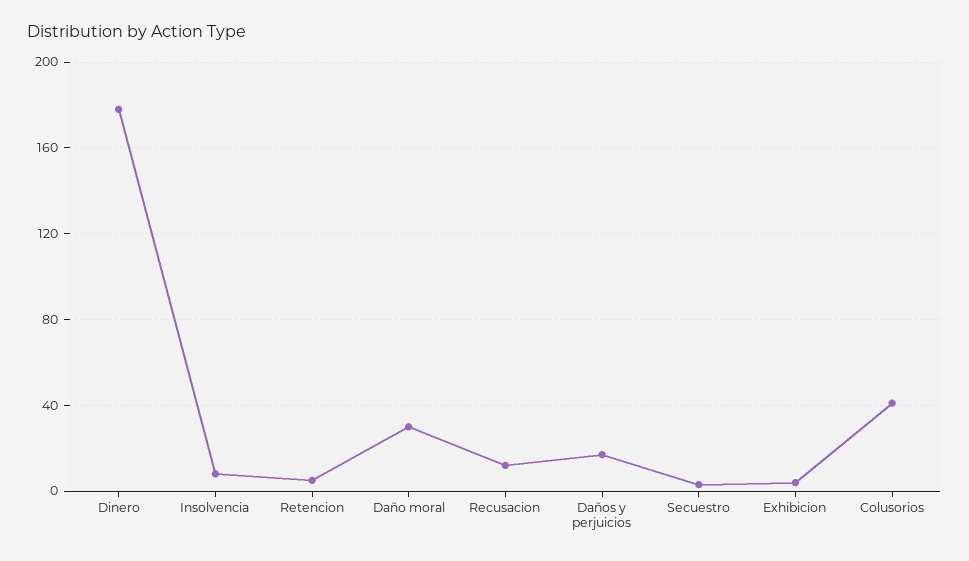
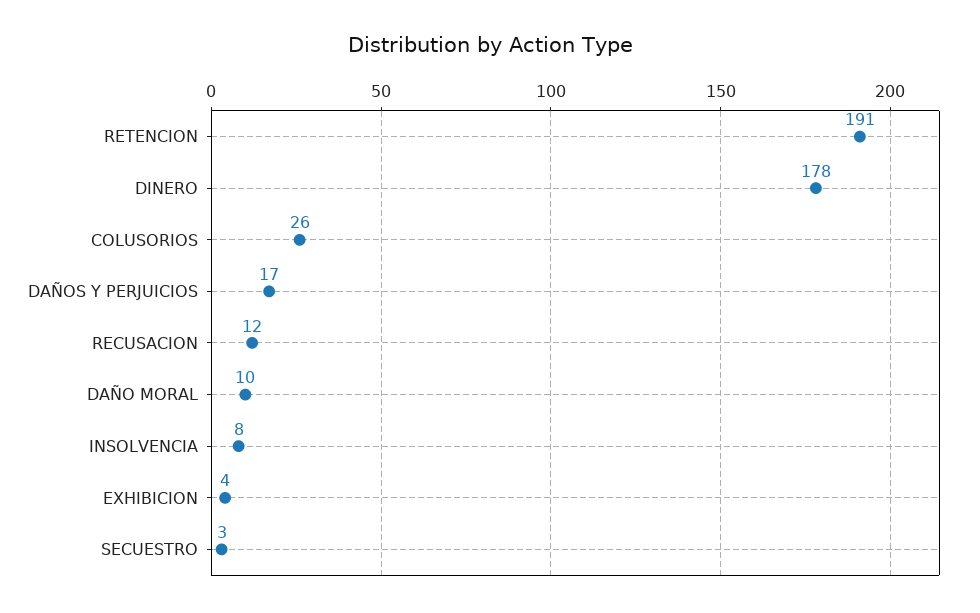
  {
    "Dinero": 178,
    "Insolvencia": 8,
-   "Retencion": 5,
+   "Retencion": 191,
-   "Daño moral": 30,
+   "Daño moral": 10,
    "Recusacion": 12,
    "Daños y perjuicios": 17,
    "Secuestro": 3,
    "Exhibicion": 4,
-   "Colusorios": 40
+   "Colusorios": 26
  }

